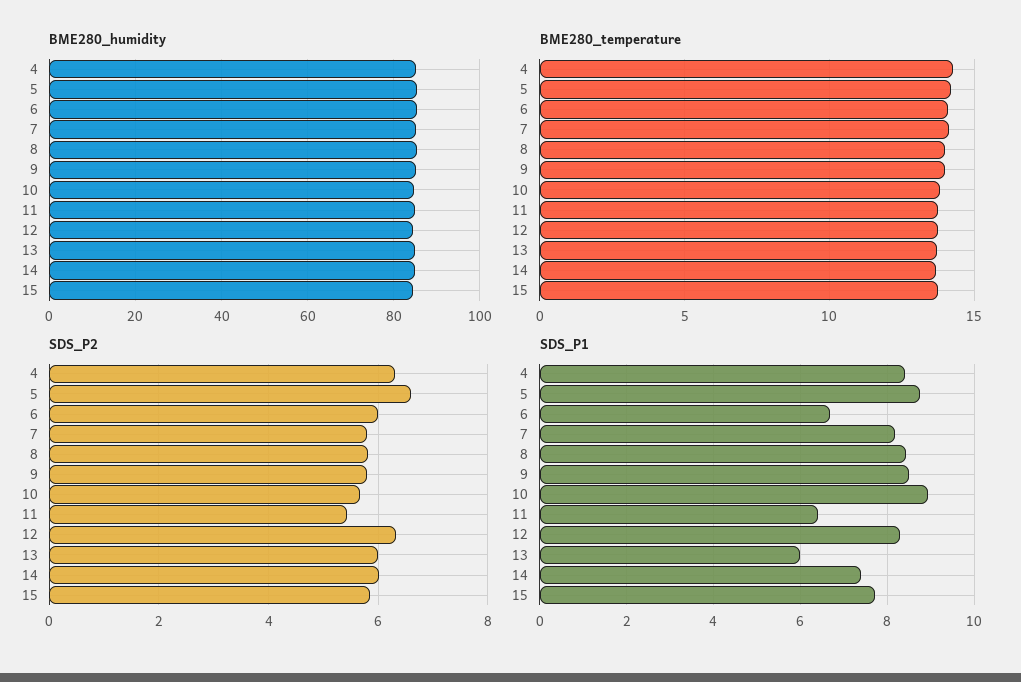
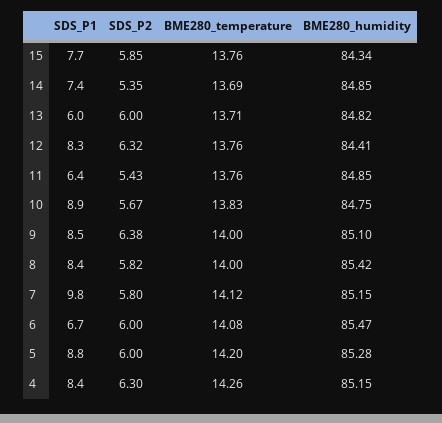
  {
    "BME280_humidity": {
      "4": 85.15,
      "5": 85.28,
      "6": 85.47,
      "7": 85.15,
      "8": 85.42,
      "9": 85.1,
      "10": 84.75,
      "11": 84.85,
      "12": 84.41,
      "13": 84.82,
      "14": 84.85,
      "15": 84.34
    },
    "BME280_temperature": {
      "4": 14.26,
      "5": 14.2,
      "6": 14.08,
      "7": 14.12,
      "8": 14,
      "9": 14,
      "10": 13.83,
      "11": 13.76,
      "12": 13.76,
      "13": 13.71,
      "14": 13.69,
      "15": 13.76
    },
    "SDS_P2": {
      "4": 6.3,
-     "5": 6.6,
+     "5": 6,
      "6": 6,
      "7": 5.8,
      "8": 5.82,
-     "9": 5.8,
+     "9": 6.38,
      "10": 5.67,
      "11": 5.43,
      "12": 6.32,
      "13": 6,
-     "14": 6,
+     "14": 5.35,
      "15": 5.85
    },
    "SDS_P1": {
      "4": 8.4,
      "5": 8.8,
      "6": 6.7,
-     "7": 8.2,
+     "7": 9.8,
      "8": 8.4,
      "9": 8.5,
      "10": 8.9,
      "11": 6.4,
      "12": 8.3,
      "13": 6,
      "14": 7.4,
      "15": 7.7
    }
  }

